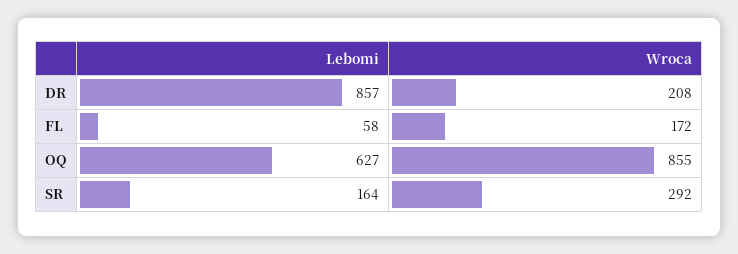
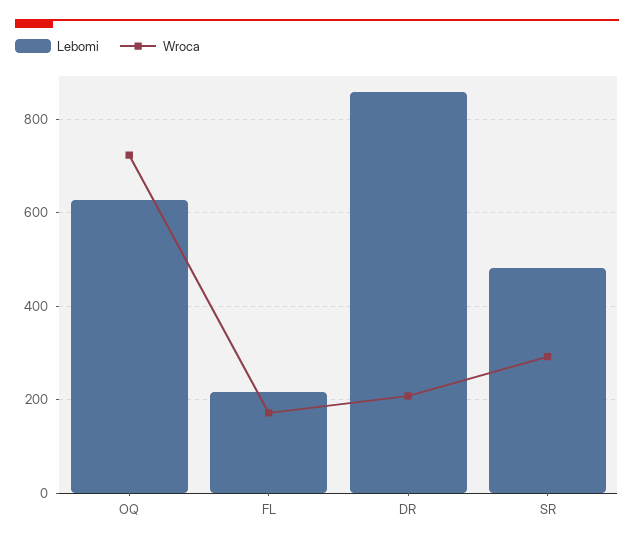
  {
    "Lebomi": {
      "DR": 857,
-     "FL": 58,
+     "FL": 220,
      "OQ": 627,
-     "SR": 164
+     "SR": 480
    },
    "Wroca": {
      "DR": 208,
      "FL": 172,
-     "OQ": 855,
+     "OQ": 720,
      "SR": 292
    }
  }

